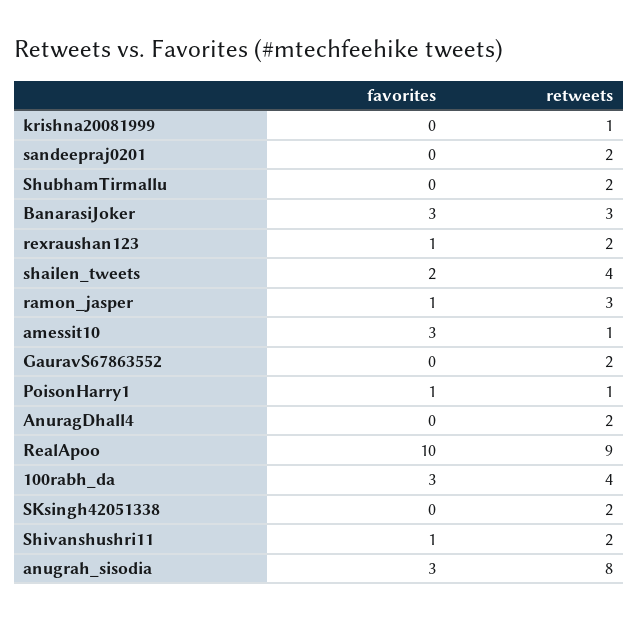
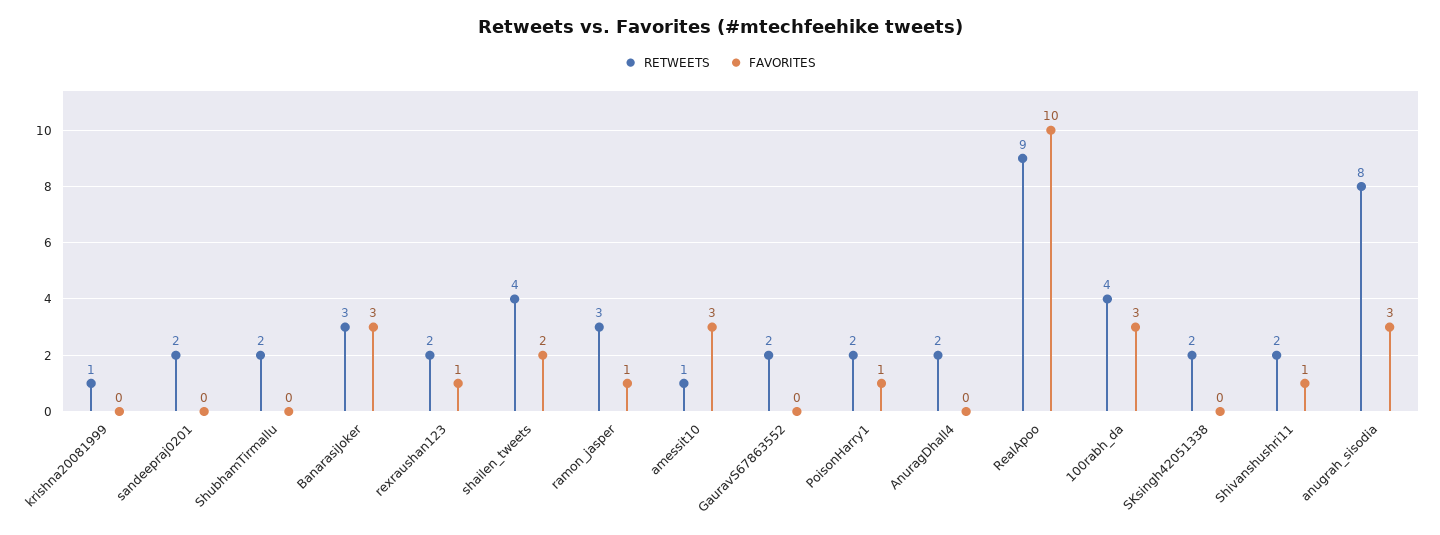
  {
    "favorites": {
      "krishna20081999": 0,
      "sandeepraj0201": 0,
      "ShubhamTirmallu": 0,
      "BanarasiJoker": 3,
      "rexraushan123": 1,
      "shailen_tweets": 2,
      "ramon_jasper": 1,
      "amessit10": 3,
      "GauravS67863552": 0,
      "PoisonHarry1": 1,
      "AnuragDhall4": 0,
      "RealApoo": 10,
      "100rabh_da": 3,
      "SKsingh42051338": 0,
      "Shivanshushri11": 1,
      "anugrah_sisodia": 3
    },
    "retweets": {
      "krishna20081999": 1,
      "sandeepraj0201": 2,
      "ShubhamTirmallu": 2,
      "BanarasiJoker": 3,
      "rexraushan123": 2,
      "shailen_tweets": 4,
      "ramon_jasper": 3,
      "amessit10": 1,
      "GauravS67863552": 2,
-     "PoisonHarry1": 1,
+     "PoisonHarry1": 2,
      "AnuragDhall4": 2,
      "RealApoo": 9,
      "100rabh_da": 4,
      "SKsingh42051338": 2,
      "Shivanshushri11": 2,
      "anugrah_sisodia": 8
    }
  }

